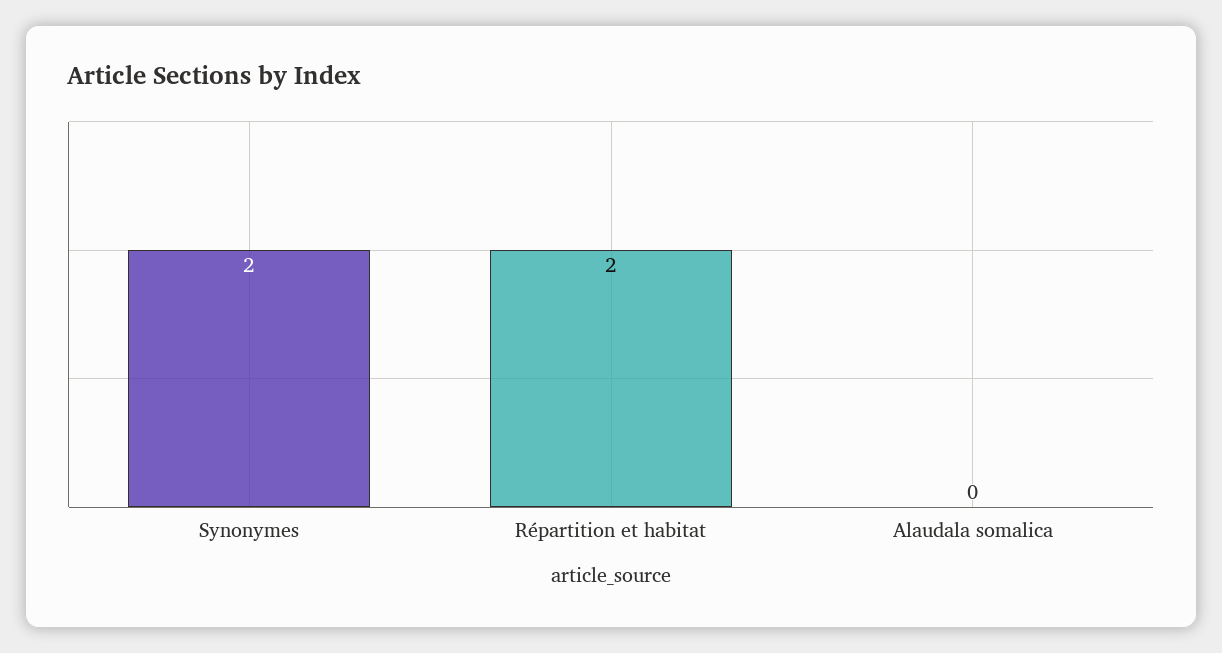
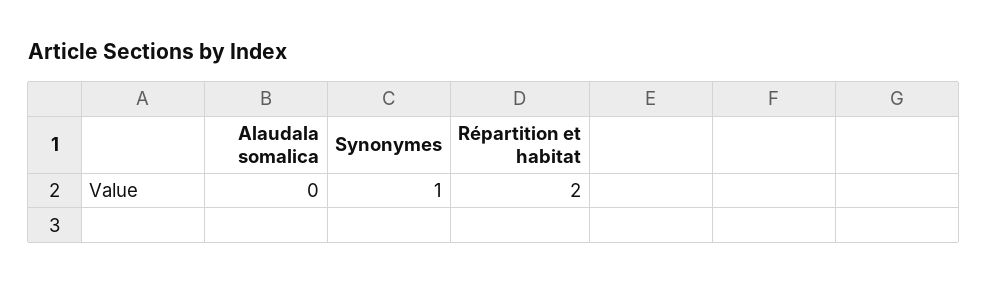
  {
-   "Synonymes": 2,
+   "Synonymes": 1,
    "Répartition et habitat": 2,
    "Alaudala somalica": 0
  }

